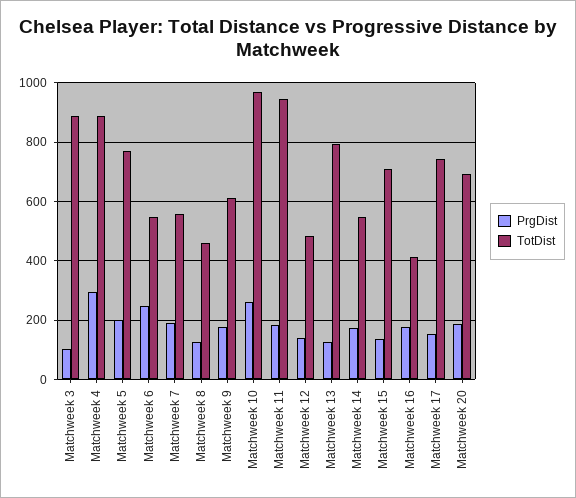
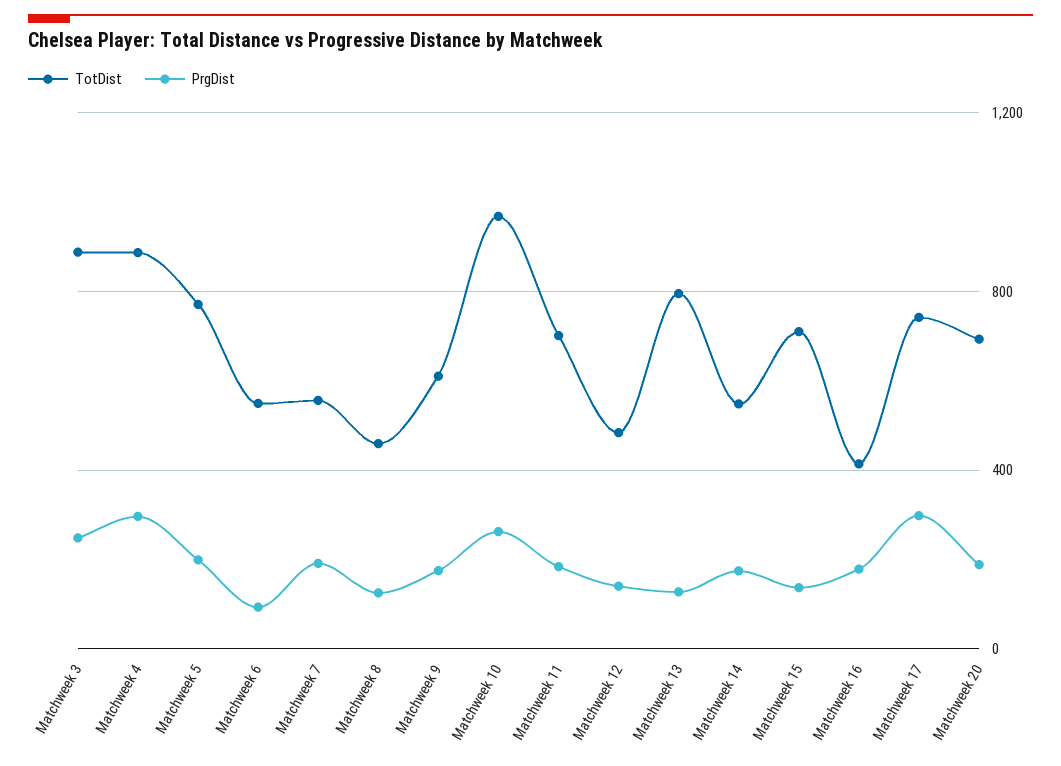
  {
    "PrgDist": {
-     "Matchweek 3": 100,
+     "Matchweek 3": 250,
      "Matchweek 4": 300,
      "Matchweek 5": 200,
-     "Matchweek 6": 250,
+     "Matchweek 6": 100,
      "Matchweek 7": 200,
      "Matchweek 8": 125,
      "Matchweek 9": 175,
      "Matchweek 10": 250,
      "Matchweek 11": 175,
      "Matchweek 12": 150,
      "Matchweek 13": 125,
      "Matchweek 14": 175,
      "Matchweek 15": 125,
      "Matchweek 16": 175,
-     "Matchweek 17": 150,
+     "Matchweek 17": 300,
      "Matchweek 20": 200
    },
    "TotDist": {
      "Matchweek 3": 900,
      "Matchweek 4": 875,
      "Matchweek 5": 775,
      "Matchweek 6": 550,
      "Matchweek 7": 550,
      "Matchweek 8": 450,
      "Matchweek 9": 600,
      "Matchweek 10": 975,
-     "Matchweek 11": 950,
+     "Matchweek 11": 700,
      "Matchweek 12": 475,
      "Matchweek 13": 800,
      "Matchweek 14": 550,
      "Matchweek 15": 700,
      "Matchweek 16": 425,
      "Matchweek 17": 750,
      "Matchweek 20": 700
    }
  }

